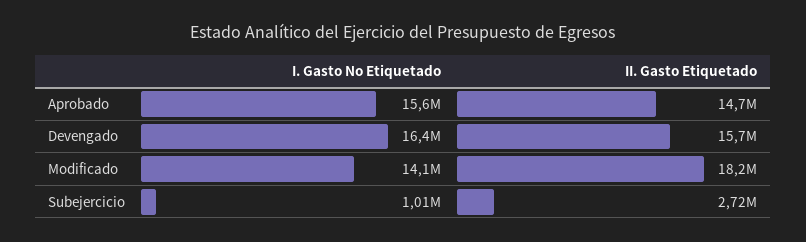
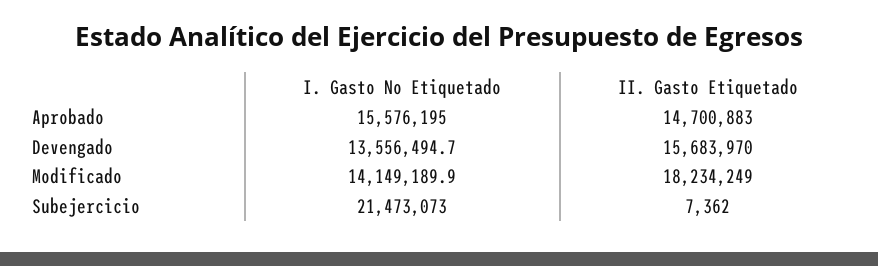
  {
    "I. Gasto No Etiquetado": {
      "Aprobado": 15576195,
-     "Devengado": 16400000,
+     "Devengado": 13556494.7,
      "Modificado": 14149189.9,
-     "Subejercicio": 1010000
+     "Subejercicio": 21473073
    },
    "II. Gasto Etiquetado": {
      "Aprobado": 14700883,
      "Devengado": 15683970,
      "Modificado": 18234249,
-     "Subejercicio": 2720000
+     "Subejercicio": 7362
    }
  }

